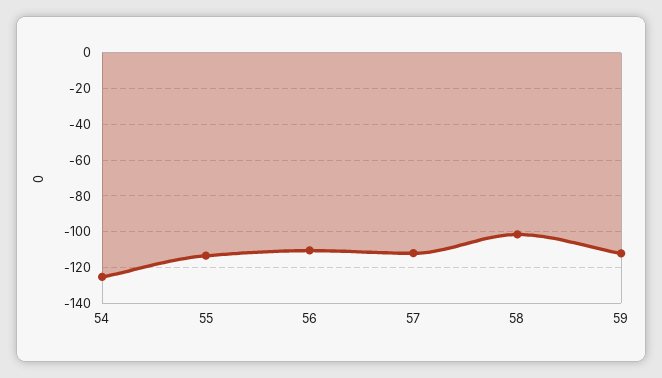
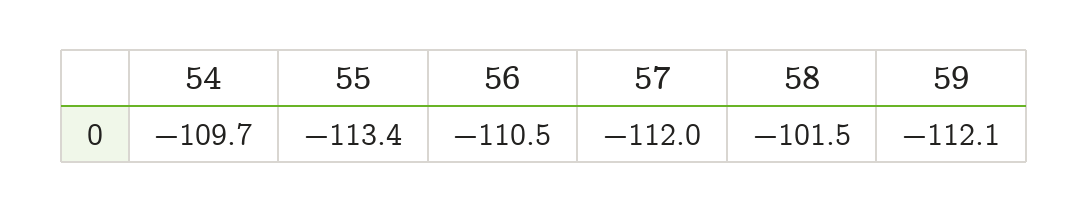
  {
-   "54": -125,
+   "54": -109.7,
    "55": -113.4,
    "56": -110.5,
    "57": -112,
    "58": -101.5,
    "59": -112.1
  }

